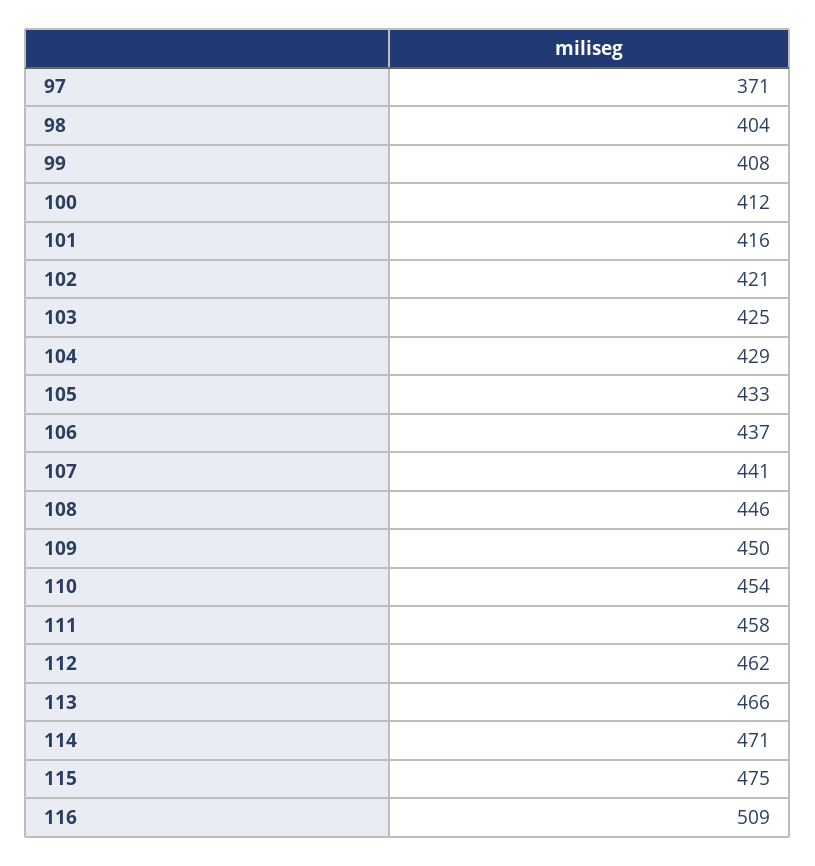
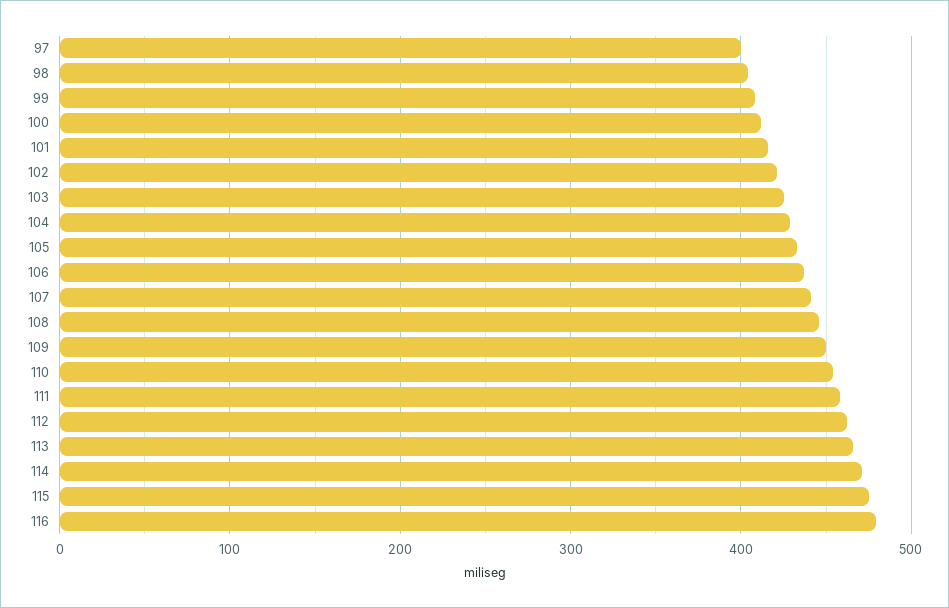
  {
-   "97": 371,
+   "97": 400,
    "98": 404,
    "99": 408,
    "100": 412,
    "101": 416,
    "102": 421,
    "103": 425,
    "104": 429,
    "105": 433,
    "106": 437,
    "107": 441,
    "108": 446,
    "109": 450,
    "110": 454,
    "111": 458,
    "112": 462,
    "113": 466,
    "114": 471,
    "115": 475,
-   "116": 509
+   "116": 480
  }

